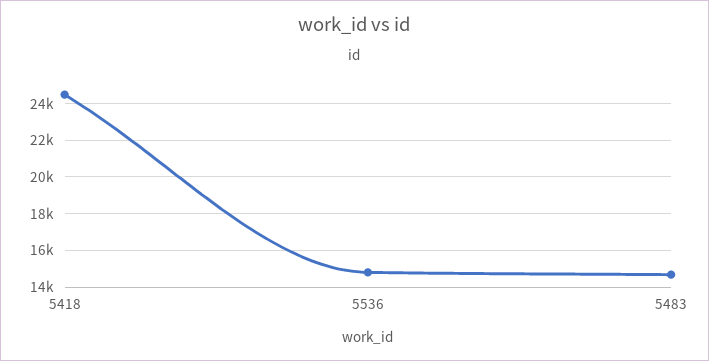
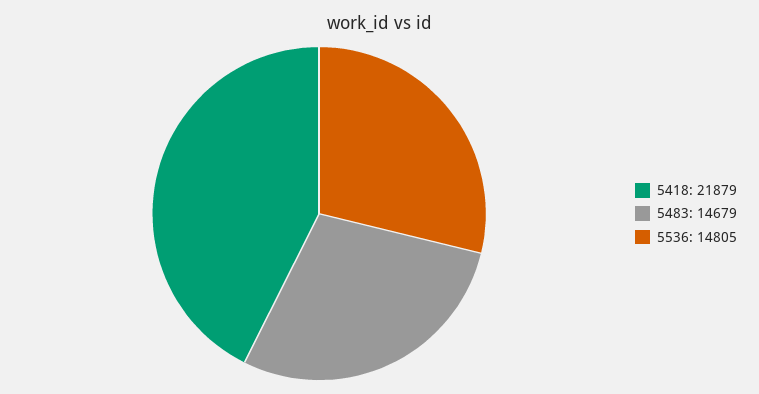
  {
-   "5418": 24500,
+   "5418": 21879,
    "5536": 14805,
    "5483": 14679
  }

